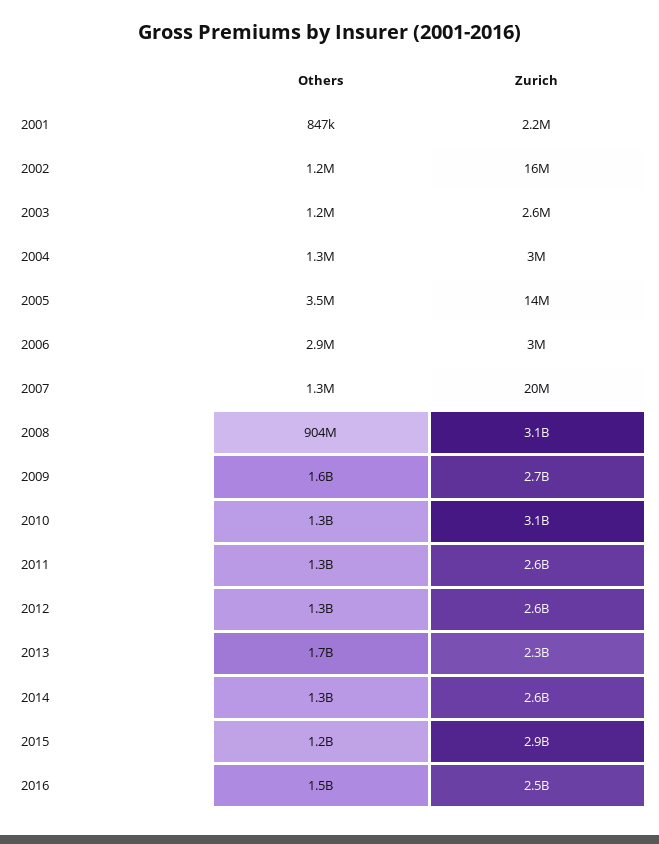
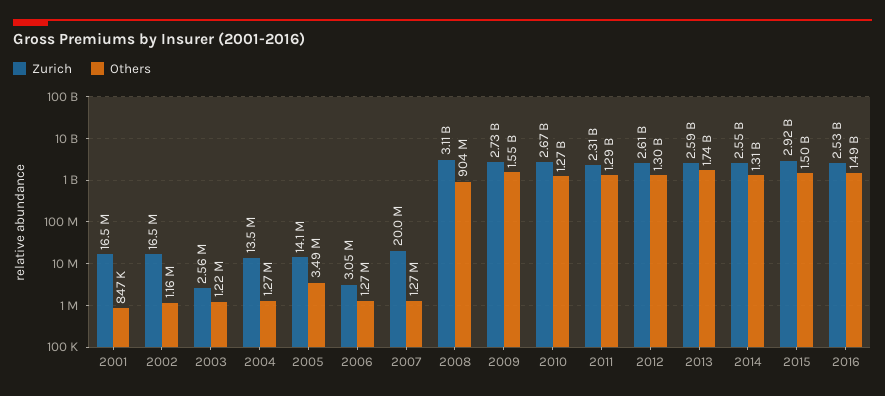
  {
    "Others": {
      "2001": 847000,
      "2002": 1160000,
      "2003": 1220000,
      "2004": 1270000,
      "2005": 3490000,
-     "2006": 2900000,
+     "2006": 1270000,
      "2007": 1270000,
      "2008": 904000000,
      "2009": 1550000000,
      "2010": 1270000000,
      "2011": 1290000000,
      "2012": 1300000000,
      "2013": 1740000000,
      "2014": 1310000000,
-     "2015": 1200000000,
+     "2015": 1500000000,
      "2016": 1490000000
    },
    "Zurich": {
-     "2001": 2200000,
+     "2001": 16500000,
      "2002": 16500000,
      "2003": 2560000,
-     "2004": 3000000,
+     "2004": 13500000,
      "2005": 14100000,
      "2006": 3050000,
      "2007": 20000000,
      "2008": 3110000000,
      "2009": 2730000000,
-     "2010": 3100000000,
+     "2010": 2670000000,
-     "2011": 2600000000,
+     "2011": 2310000000,
      "2012": 2610000000,
-     "2013": 2300000000,
+     "2013": 2590000000,
      "2014": 2550000000,
      "2015": 2920000000,
      "2016": 2530000000
    }
  }

